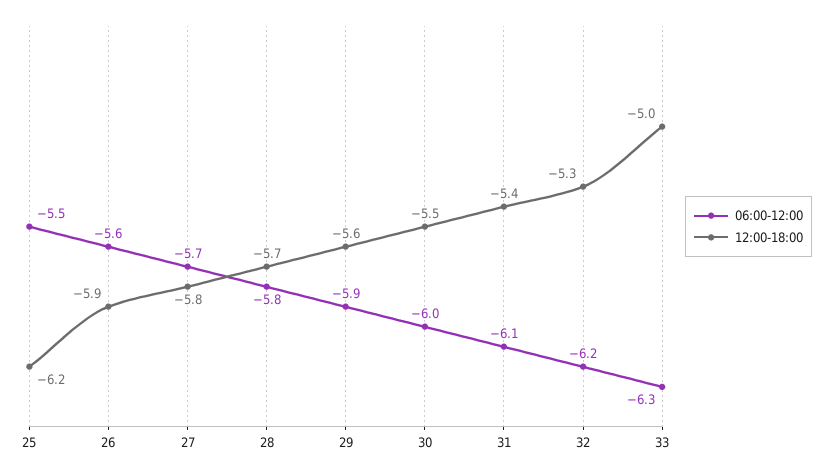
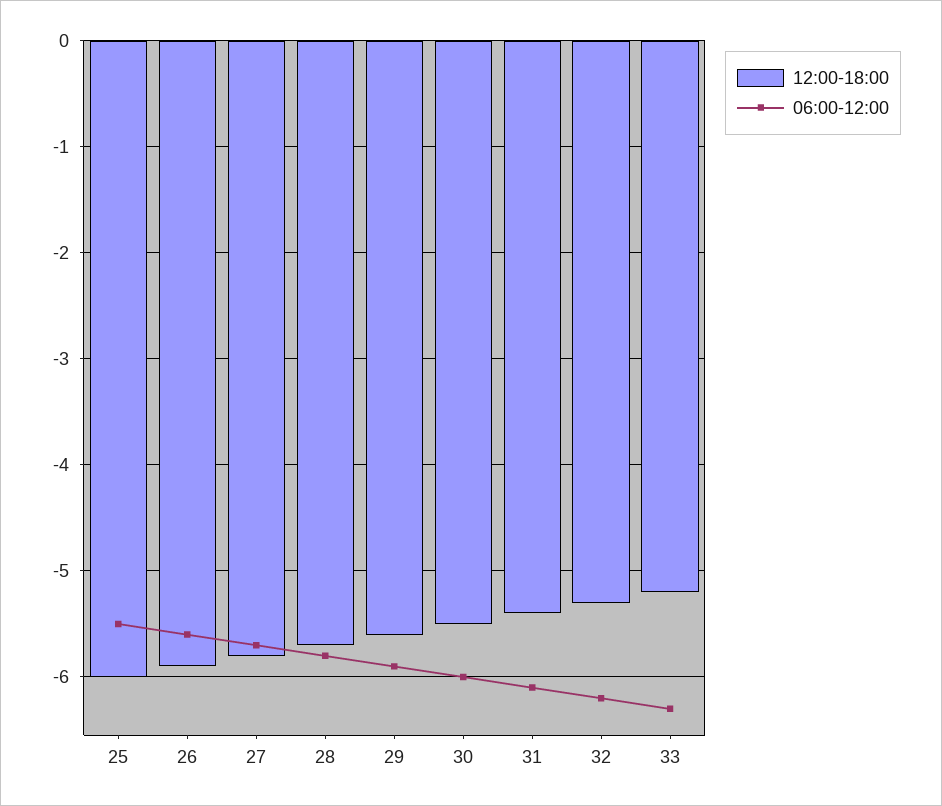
  {
    "06:00-12:00": {
      "25": -5.5,
      "26": -5.6,
      "27": -5.7,
      "28": -5.8,
      "29": -5.9,
      "30": -6,
      "31": -6.1,
      "32": -6.2,
      "33": -6.3
    },
    "12:00-18:00": {
-     "25": -6.2,
+     "25": -6,
      "26": -5.9,
      "27": -5.8,
      "28": -5.7,
      "29": -5.6,
      "30": -5.5,
      "31": -5.4,
      "32": -5.3,
-     "33": -5
+     "33": -5.2
    }
  }

